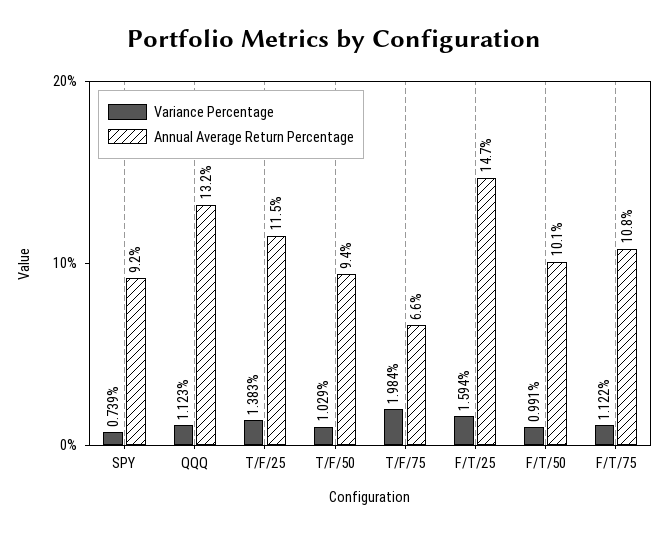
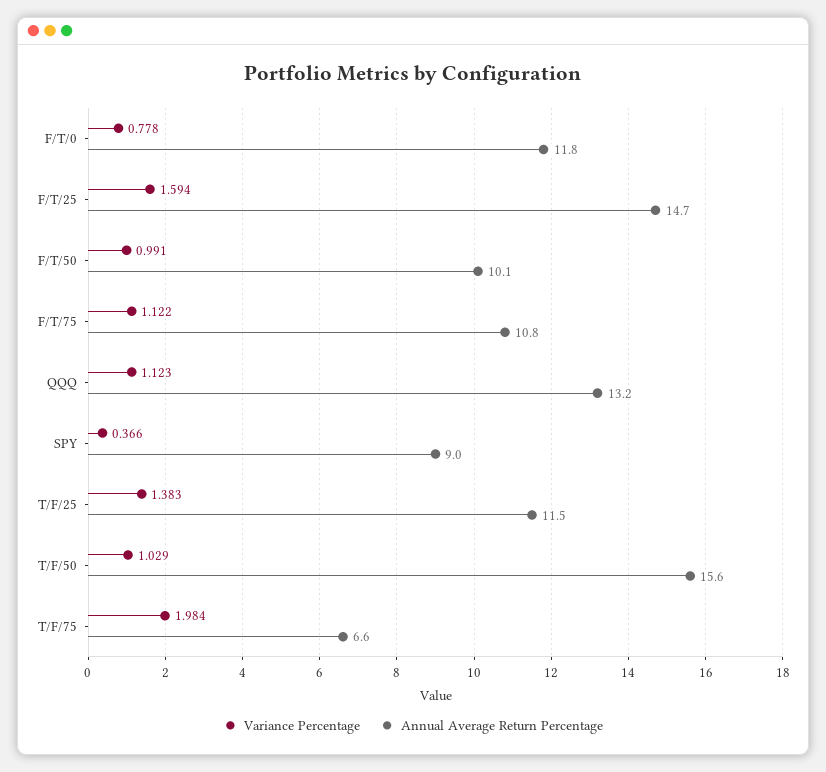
  {
    "Variance Percentage": {
-     "SPY": 0.739,
+     "SPY": 0.366,
      "QQQ": 1.123,
      "T/F/25": 1.383,
      "T/F/50": 1.029,
      "T/F/75": 1.984,
      "F/T/25": 1.594,
      "F/T/50": 0.991,
-     "F/T/75": 1.122
+     "F/T/75": 1.122,
+     "F/T/0": 0.778
    },
    "Annual Average Return Percentage": {
-     "SPY": 9.2,
+     "SPY": 9,
      "QQQ": 13.2,
      "T/F/25": 11.5,
-     "T/F/50": 9.4,
+     "T/F/50": 15.6,
      "T/F/75": 6.6,
      "F/T/25": 14.7,
      "F/T/50": 10.1,
-     "F/T/75": 10.8
+     "F/T/75": 10.8,
+     "F/T/0": 11.8
    }
  }

